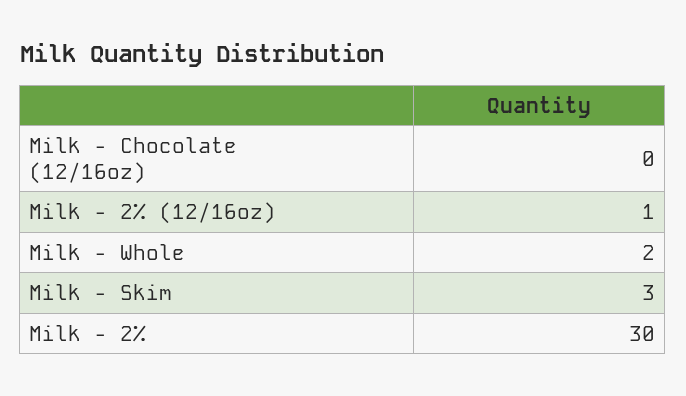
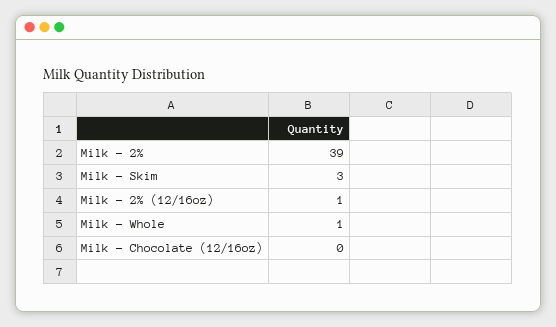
  {
    "Milk - Chocolate (12/16oz)": 0,
    "Milk - 2% (12/16oz)": 1,
-   "Milk - Whole": 2,
+   "Milk - Whole": 1,
    "Milk - Skim": 3,
-   "Milk - 2%": 30
+   "Milk - 2%": 39
  }

